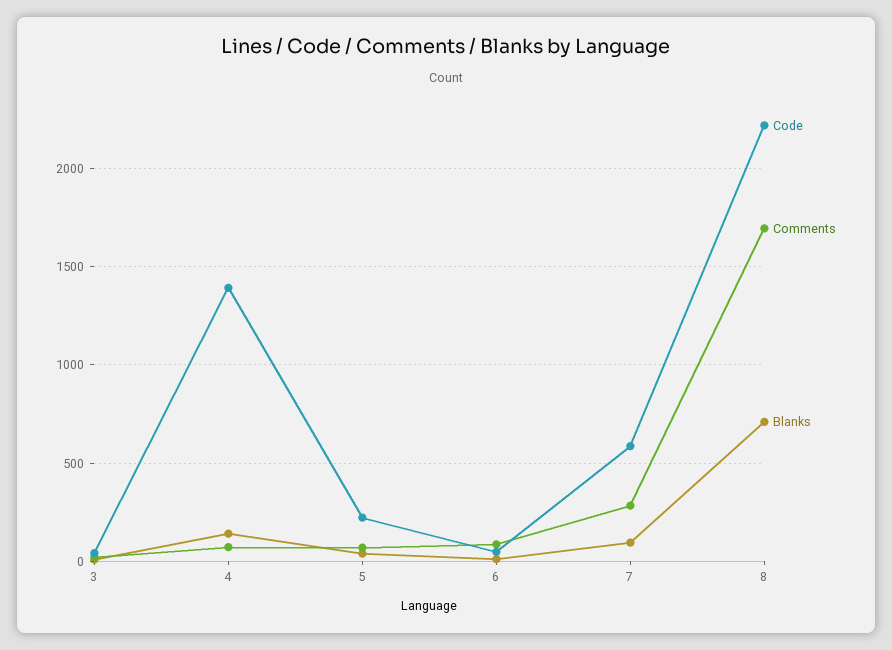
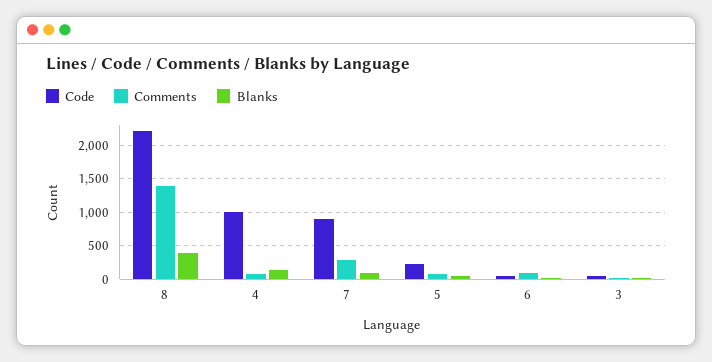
  {
    "Code": {
      "3": 50,
-     "4": 1400,
+     "4": 1000,
      "5": 200,
      "6": 50,
-     "7": 600,
+     "7": 900,
      "8": 2200
    },
    "Comments": {
      "3": 0,
      "4": 50,
      "5": 50,
      "6": 100,
      "7": 300,
-     "8": 1700
+     "8": 1400
    },
    "Blanks": {
      "3": 0,
      "4": 150,
      "5": 50,
      "6": 0,
      "7": 100,
-     "8": 700
+     "8": 400
    }
  }

